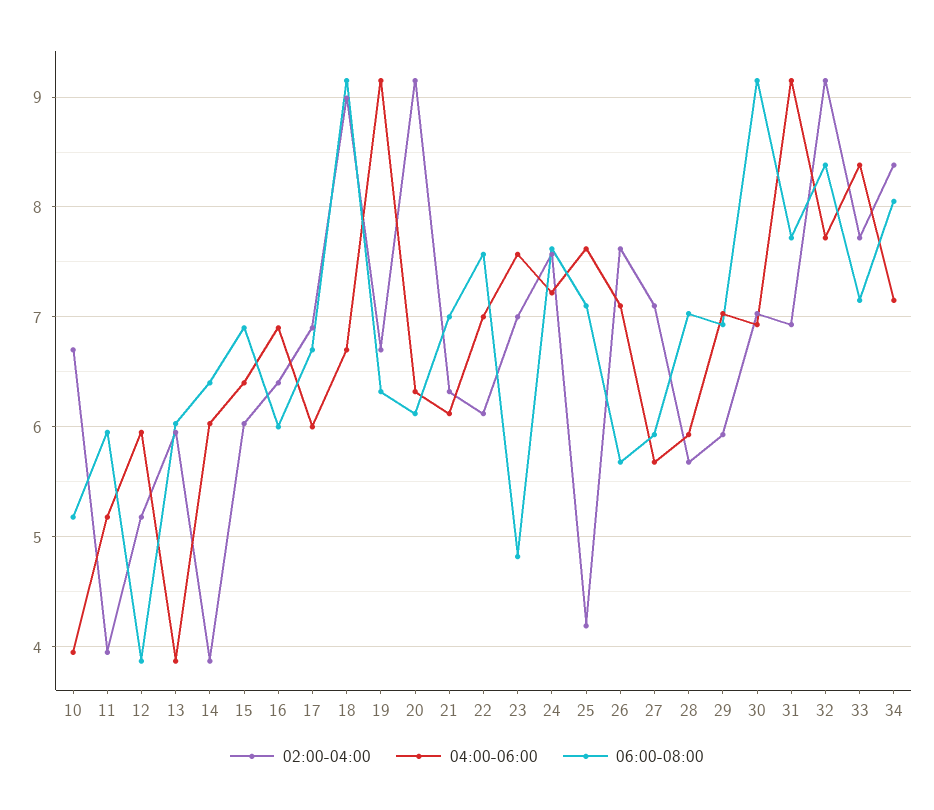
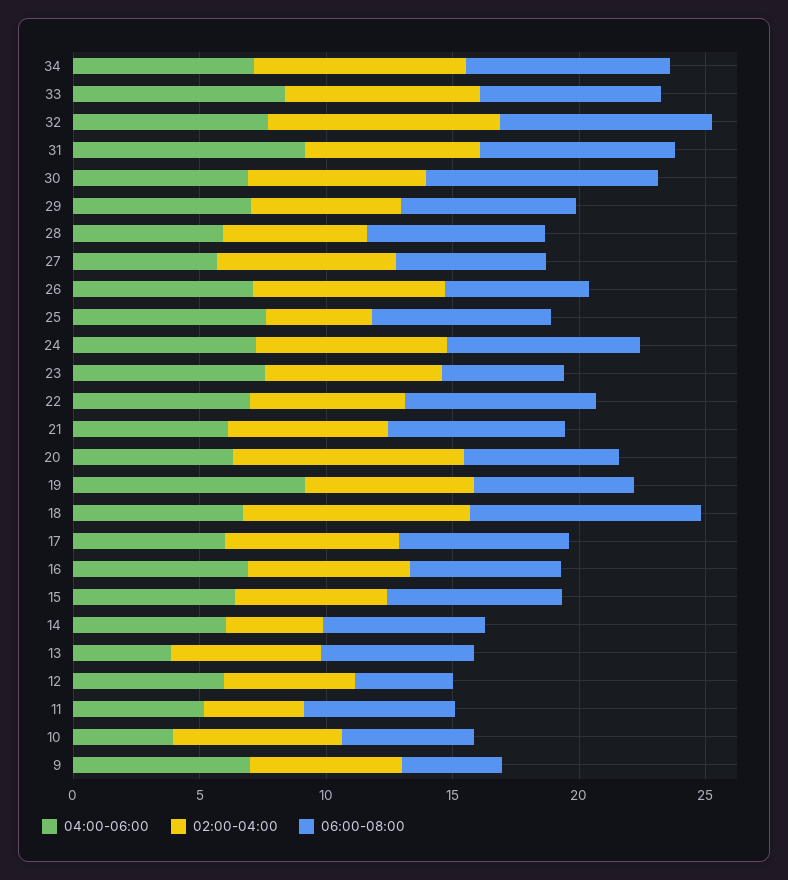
  {
    "02:00-04:00": {
      "10": 6.7,
      "11": 4,
      "12": 5.2,
      "13": 6,
      "14": 3.9,
      "15": 6,
      "16": 6.4,
      "17": 6.9,
      "18": 9,
      "19": 6.7,
      "20": 9.2,
      "21": 6.3,
      "22": 6.1,
      "23": 7,
      "24": 7.6,
      "25": 4.2,
      "26": 7.6,
      "27": 7.1,
      "28": 5.7,
      "29": 5.9,
      "30": 7,
      "31": 6.9,
      "32": 9.2,
      "33": 7.7,
-     "34": 8.4
+     "34": 8.4,
+     "9": 6
    },
    "04:00-06:00": {
      "10": 4,
      "11": 5.2,
      "12": 6,
      "13": 3.9,
      "14": 6,
      "15": 6.4,
      "16": 6.9,
      "17": 6,
      "18": 6.7,
      "19": 9.2,
      "20": 6.3,
      "21": 6.1,
      "22": 7,
      "23": 7.6,
      "24": 7.2,
      "25": 7.6,
      "26": 7.1,
      "27": 5.7,
      "28": 5.9,
      "29": 7,
      "30": 6.9,
      "31": 9.2,
      "32": 7.7,
      "33": 8.4,
-     "34": 7.2
+     "34": 7.2,
+     "9": 7
    },
    "06:00-08:00": {
      "10": 5.2,
      "11": 6,
      "12": 3.9,
      "13": 6,
      "14": 6.4,
      "15": 6.9,
      "16": 6,
      "17": 6.7,
      "18": 9.2,
      "19": 6.3,
      "20": 6.1,
      "21": 7,
      "22": 7.6,
      "23": 4.8,
      "24": 7.6,
      "25": 7.1,
      "26": 5.7,
      "27": 5.9,
      "28": 7,
      "29": 6.9,
      "30": 9.2,
      "31": 7.7,
      "32": 8.4,
      "33": 7.2,
-     "34": 8.1
+     "34": 8.1,
+     "9": 4
    }
  }

